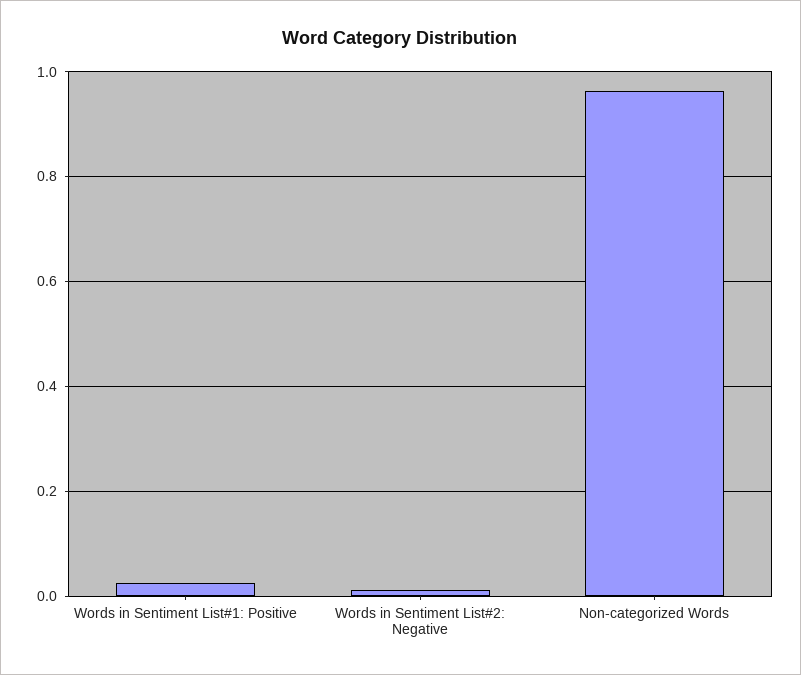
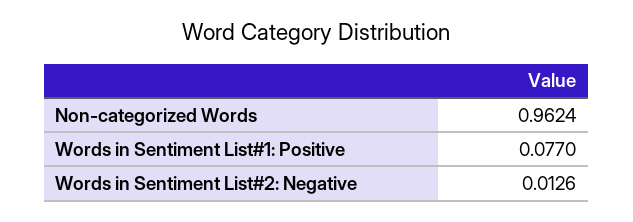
  {
-   "Words in Sentiment List#1: Positive": 0.02,
+   "Words in Sentiment List#1: Positive": 0.077,
    "Words in Sentiment List#2: Negative": 0.0126,
    "Non-categorized Words": 0.9624
  }

